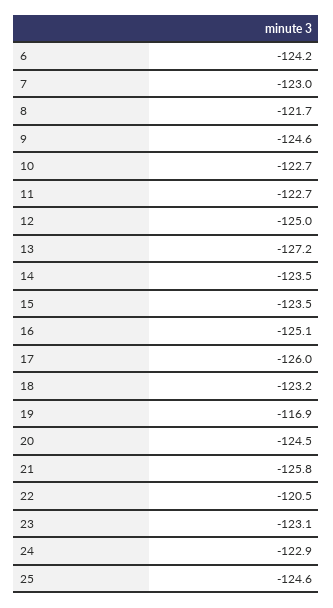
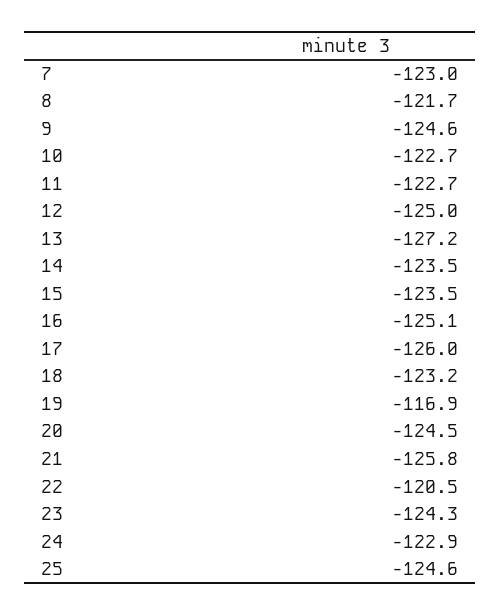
  {
-   "6": -124.2,
    "7": -123,
    "8": -121.7,
    "9": -124.6,
    "10": -122.7,
    "11": -122.7,
    "12": -125,
    "13": -127.2,
    "14": -123.5,
    "15": -123.5,
    "16": -125.1,
    "17": -126,
    "18": -123.2,
    "19": -116.9,
    "20": -124.5,
    "21": -125.8,
    "22": -120.5,
-   "23": -123.1,
+   "23": -124.3,
    "24": -122.9,
    "25": -124.6
  }

